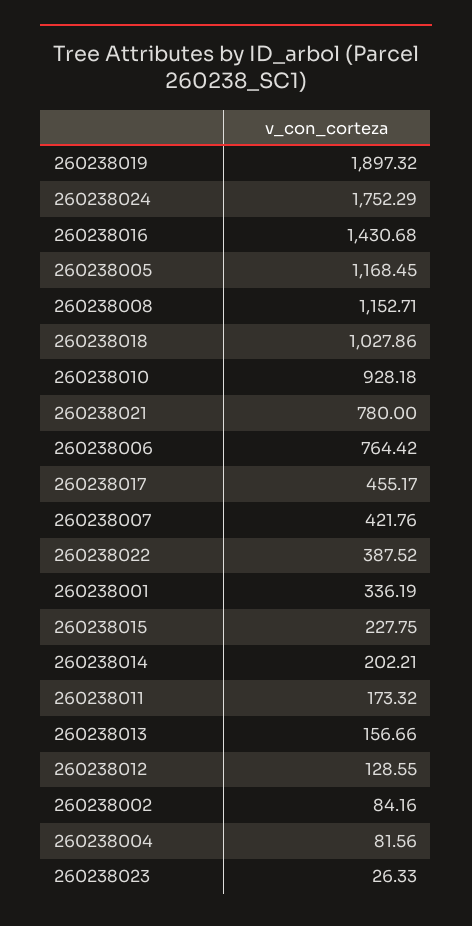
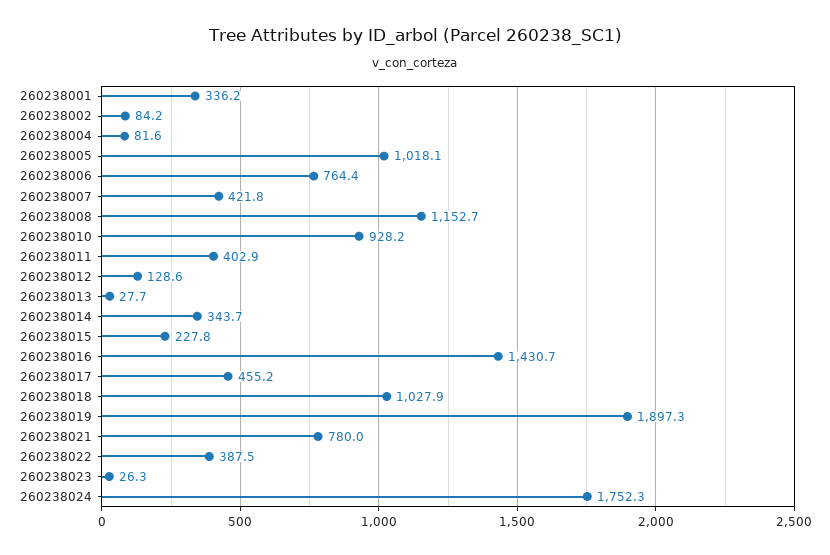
  {
    "260238019": 1897.32,
    "260238024": 1752.29,
    "260238016": 1430.68,
-   "260238005": 1168.45,
+   "260238005": 1018.1,
    "260238008": 1152.71,
    "260238018": 1027.86,
    "260238010": 928.18,
    "260238021": 780,
    "260238006": 764.42,
    "260238017": 455.17,
    "260238007": 421.76,
    "260238022": 387.52,
    "260238001": 336.19,
    "260238015": 227.75,
-   "260238014": 202.21,
+   "260238014": 343.7,
-   "260238011": 173.32,
+   "260238011": 402.9,
-   "260238013": 156.66,
+   "260238013": 27.7,
    "260238012": 128.55,
    "260238002": 84.16,
    "260238004": 81.56,
    "260238023": 26.33
  }

